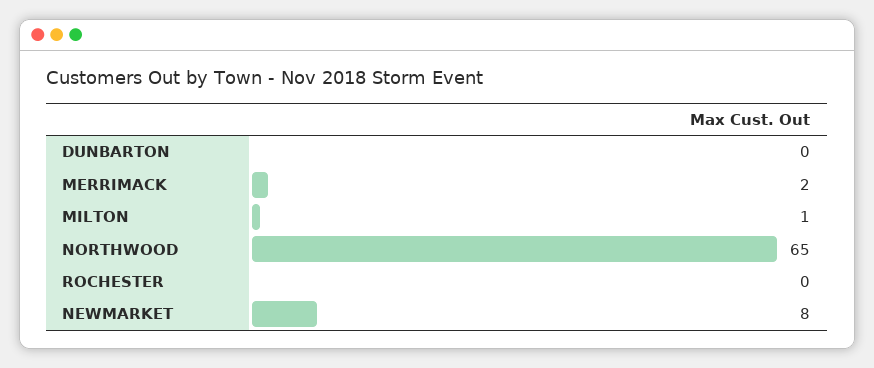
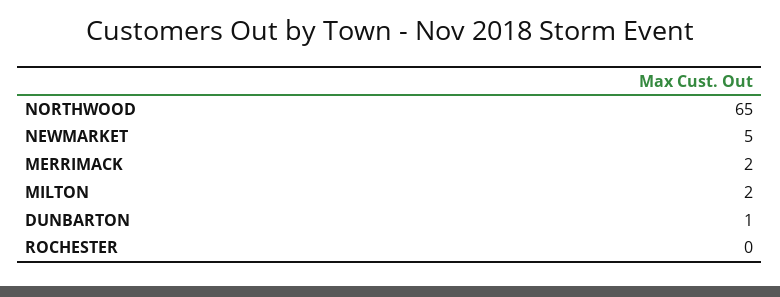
  {
-   "DUNBARTON": 0,
+   "DUNBARTON": 1,
    "MERRIMACK": 2,
-   "MILTON": 1,
+   "MILTON": 2,
    "NORTHWOOD": 65,
    "ROCHESTER": 0,
-   "NEWMARKET": 8
+   "NEWMARKET": 5
  }

